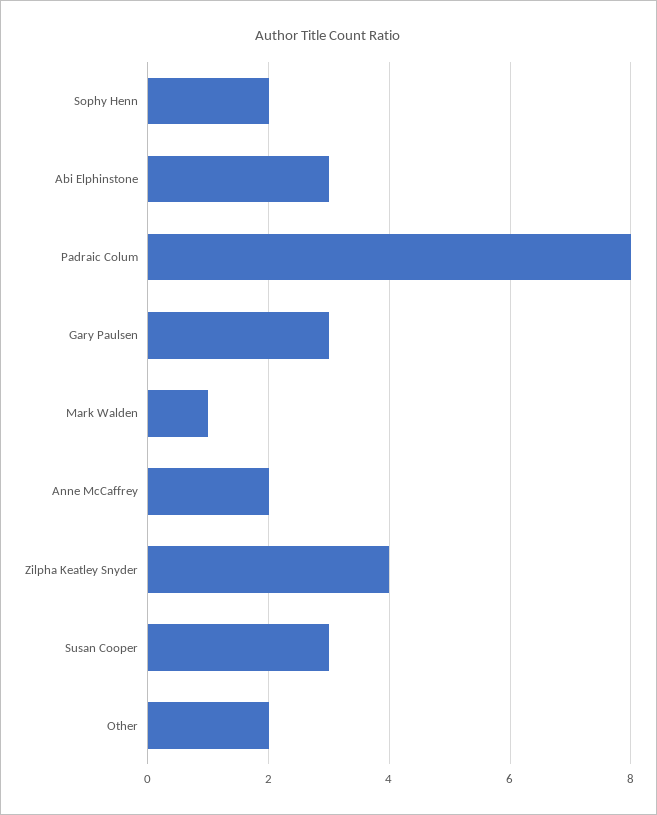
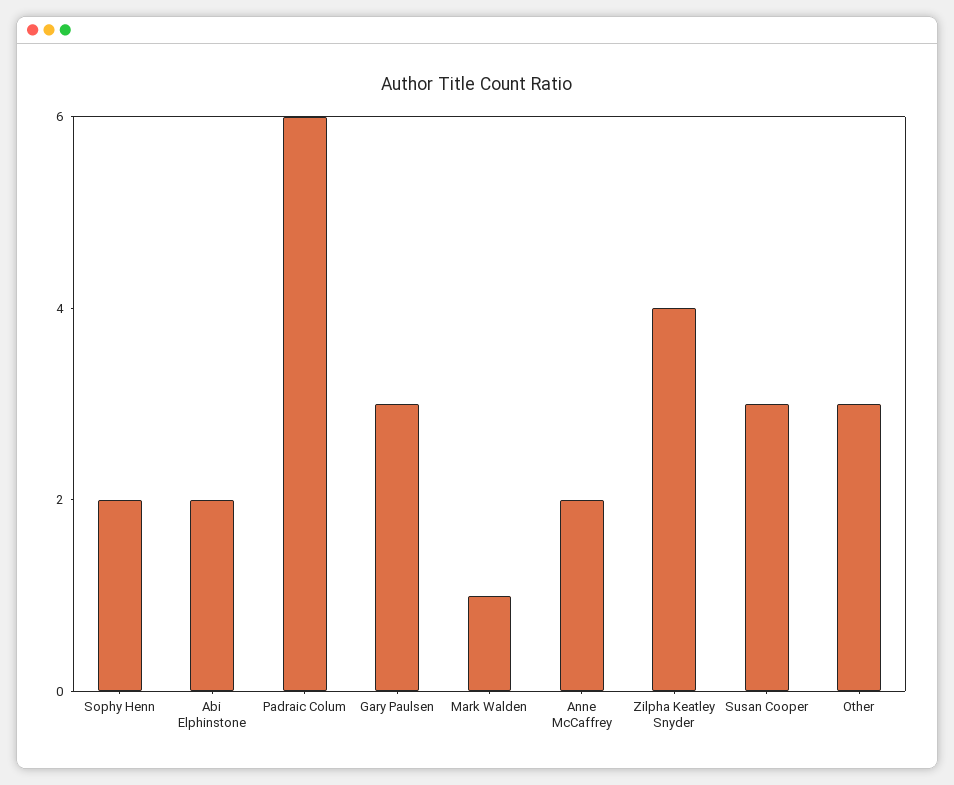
  {
    "Sophy Henn": 2,
-   "Abi Elphinstone": 3,
+   "Abi Elphinstone": 2,
-   "Padraic Colum": 8,
+   "Padraic Colum": 6,
    "Gary Paulsen": 3,
    "Mark Walden": 1,
    "Anne McCaffrey": 2,
    "Zilpha Keatley Snyder": 4,
    "Susan Cooper": 3,
-   "Other": 2
+   "Other": 3
  }

